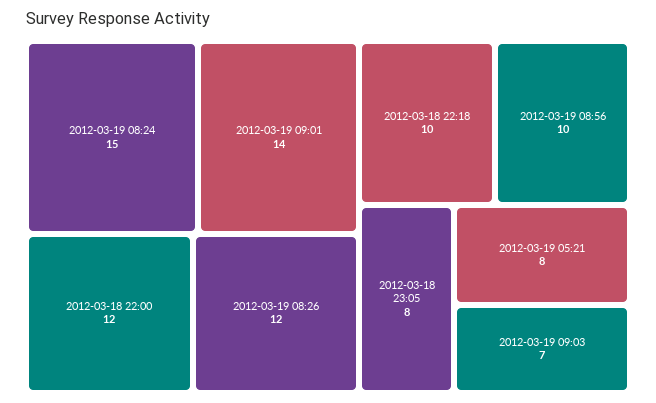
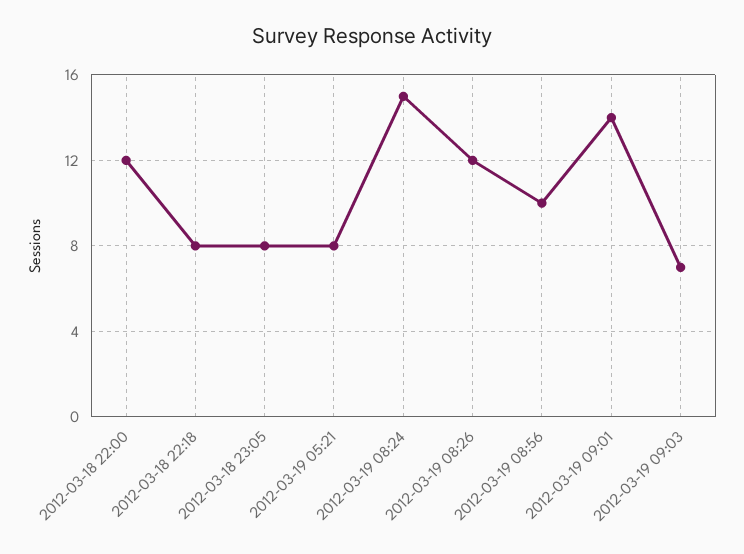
  {
    "2012-03-19 08:24": 15,
    "2012-03-19 09:01": 14,
    "2012-03-18 22:00": 12,
    "2012-03-19 08:26": 12,
-   "2012-03-18 22:18": 10,
+   "2012-03-18 22:18": 8,
    "2012-03-19 08:56": 10,
    "2012-03-18 23:05": 8,
    "2012-03-19 05:21": 8,
    "2012-03-19 09:03": 7
  }

